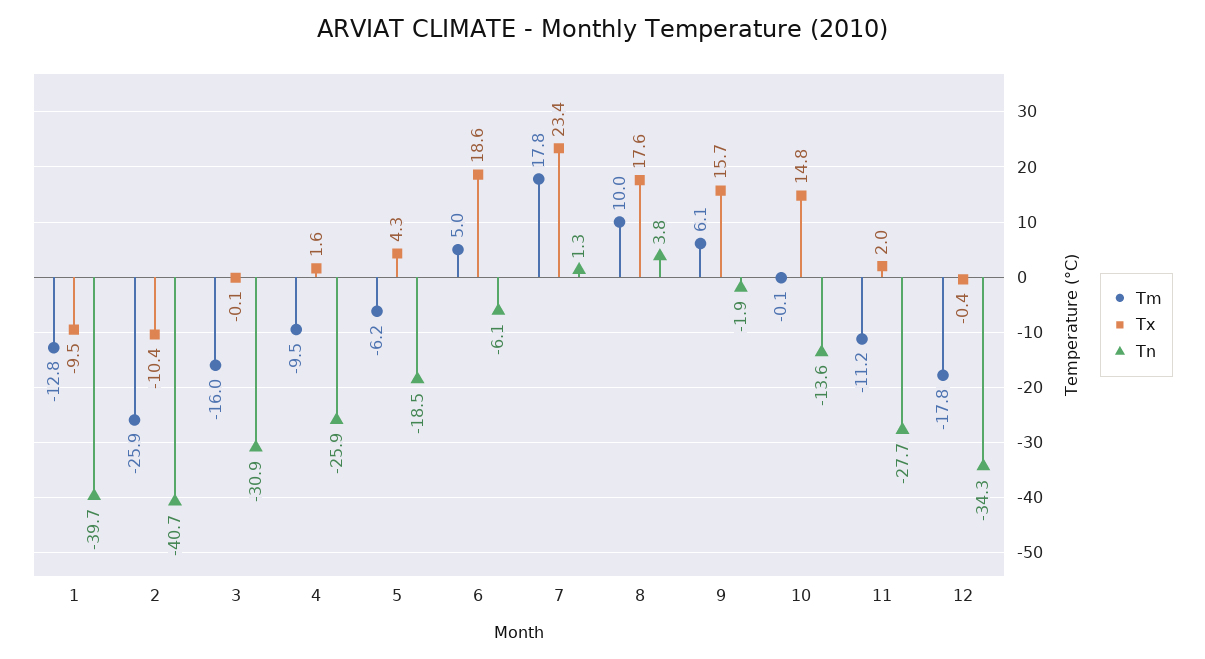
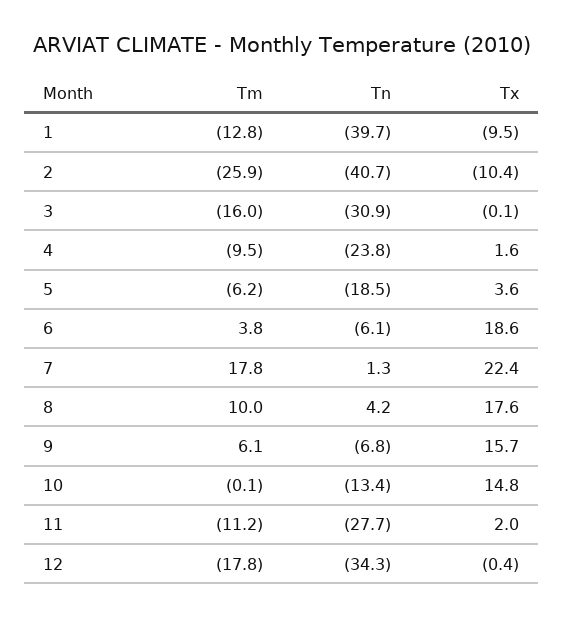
  {
    "Tm": {
      "1": -12.8,
      "2": -25.9,
      "3": -16,
      "4": -9.5,
      "5": -6.2,
-     "6": 5,
+     "6": 3.8,
      "7": 17.8,
      "8": 10,
      "9": 6.1,
      "10": -0.1,
      "11": -11.2,
      "12": -17.8
    },
    "Tx": {
      "1": -9.5,
      "2": -10.4,
      "3": -0.1,
      "4": 1.6,
-     "5": 4.3,
+     "5": 3.6,
      "6": 18.6,
-     "7": 23.4,
+     "7": 22.4,
      "8": 17.6,
      "9": 15.7,
      "10": 14.8,
      "11": 2,
      "12": -0.4
    },
    "Tn": {
      "1": -39.7,
      "2": -40.7,
      "3": -30.9,
-     "4": -25.9,
+     "4": -23.8,
      "5": -18.5,
      "6": -6.1,
      "7": 1.3,
-     "8": 3.8,
+     "8": 4.2,
-     "9": -1.9,
+     "9": -6.8,
-     "10": -13.6,
+     "10": -13.4,
      "11": -27.7,
      "12": -34.3
    }
  }

